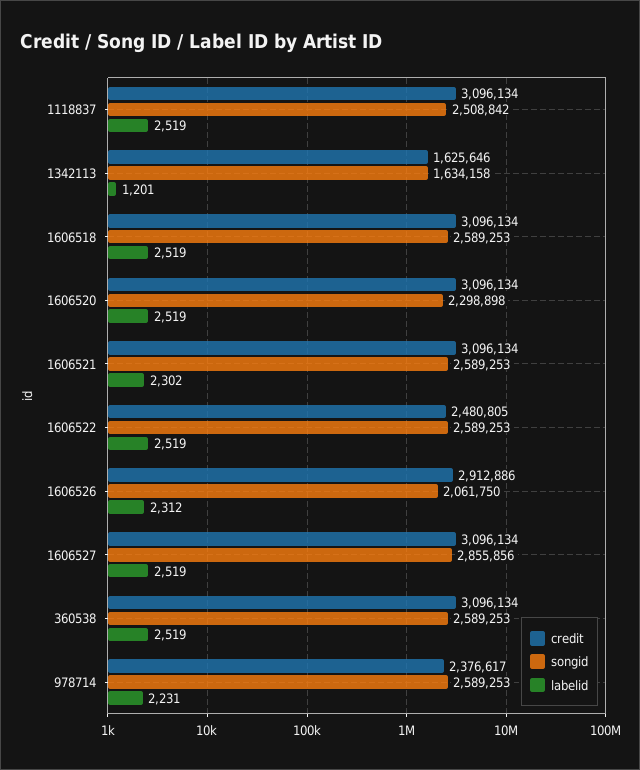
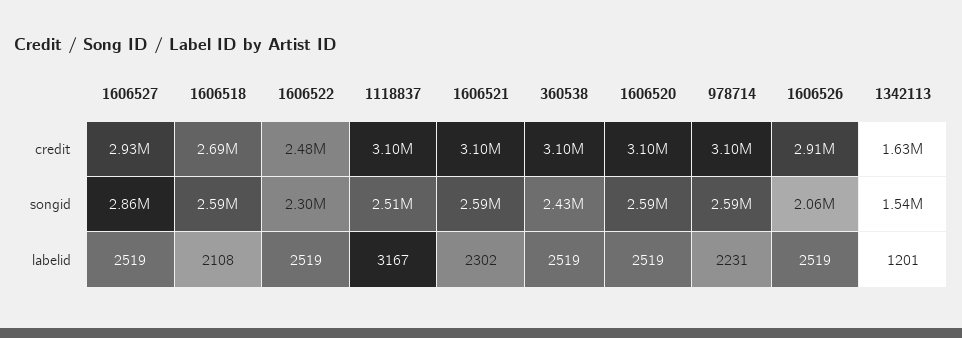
  {
    "credit": {
      "1118837": 3096134,
      "1342113": 1625646,
-     "1606518": 3096134,
+     "1606518": 2690000,
      "1606520": 3096134,
      "1606521": 3096134,
      "1606522": 2480805,
      "1606526": 2912886,
-     "1606527": 3096134,
+     "1606527": 2930000,
      "360538": 3096134,
-     "978714": 2376617
+     "978714": 3100000
    },
    "songid": {
      "1118837": 2508842,
-     "1342113": 1634158,
+     "1342113": 1540000,
      "1606518": 2589253,
-     "1606520": 2298898,
+     "1606520": 2590000,
      "1606521": 2589253,
-     "1606522": 2589253,
+     "1606522": 2300000,
      "1606526": 2061750,
      "1606527": 2855856,
-     "360538": 2589253,
+     "360538": 2430000,
      "978714": 2589253
    },
    "labelid": {
-     "1118837": 2519,
+     "1118837": 3167,
      "1342113": 1201,
-     "1606518": 2519,
+     "1606518": 2108,
      "1606520": 2519,
      "1606521": 2302,
      "1606522": 2519,
-     "1606526": 2312,
+     "1606526": 2519,
      "1606527": 2519,
      "360538": 2519,
      "978714": 2231
    }
  }

